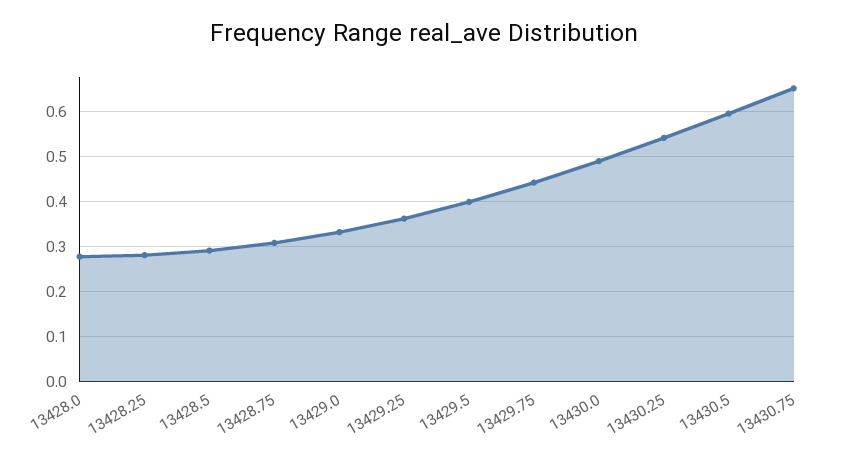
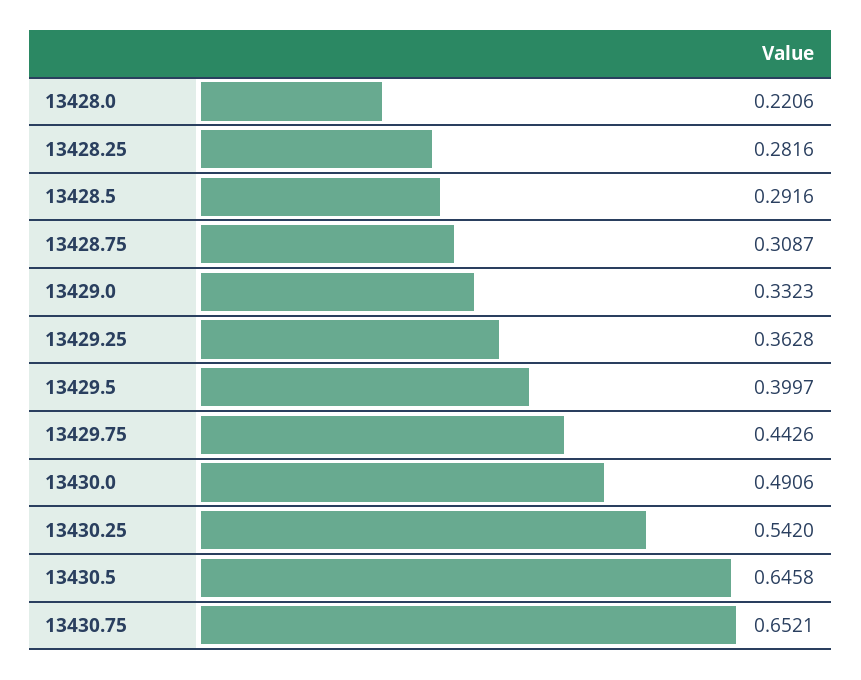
  {
-   "13428.0": 0.28,
+   "13428.0": 0.2206,
    "13428.25": 0.2816,
    "13428.5": 0.2916,
    "13428.75": 0.3087,
    "13429.0": 0.3323,
    "13429.25": 0.3628,
    "13429.5": 0.3997,
    "13429.75": 0.4426,
    "13430.0": 0.4906,
    "13430.25": 0.542,
-   "13430.5": 0.6,
+   "13430.5": 0.6458,
    "13430.75": 0.6521
  }

